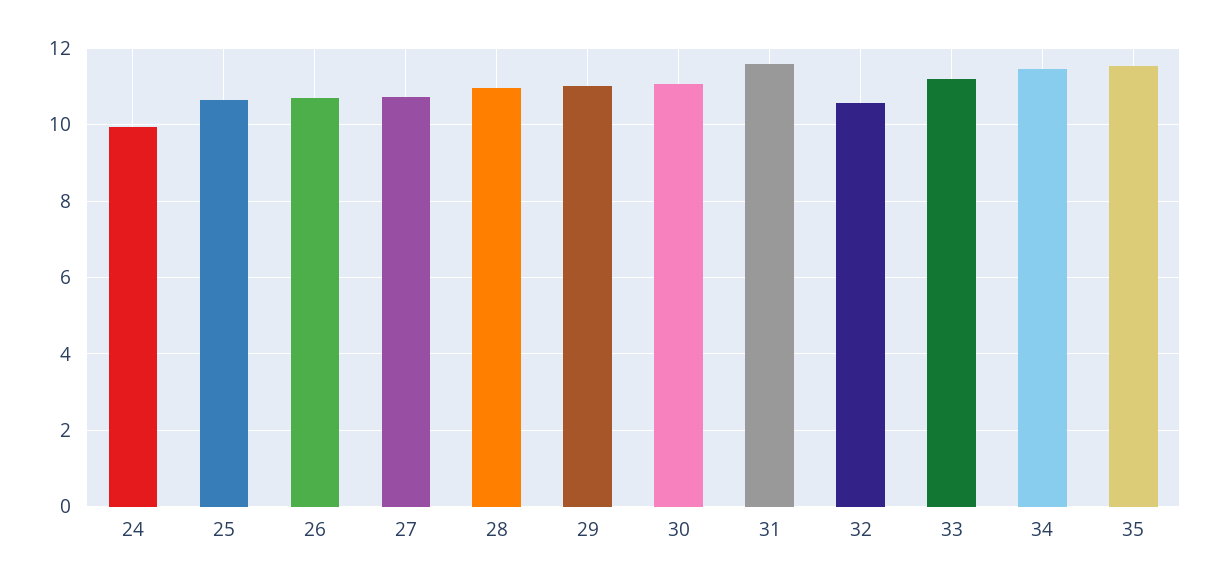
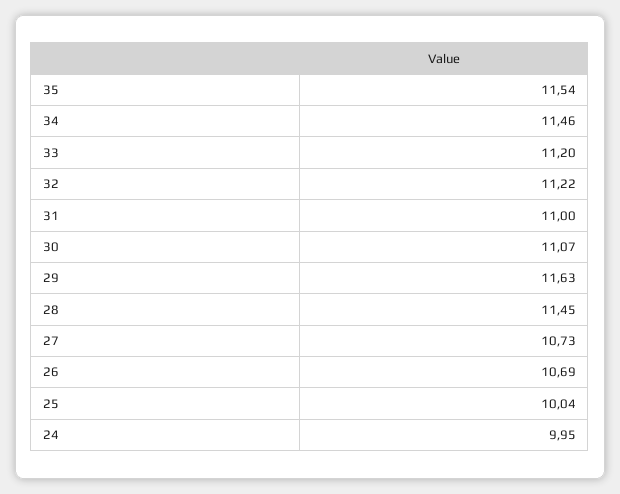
  {
    "24": 9.95,
-   "25": 10.6,
+   "25": 10.04,
    "26": 10.69,
    "27": 10.73,
-   "28": 11,
+   "28": 11.45,
-   "29": 11,
+   "29": 11.63,
    "30": 11.07,
-   "31": 11.6,
+   "31": 11,
-   "32": 10.6,
+   "32": 11.22,
    "33": 11.2,
    "34": 11.46,
    "35": 11.54
  }

